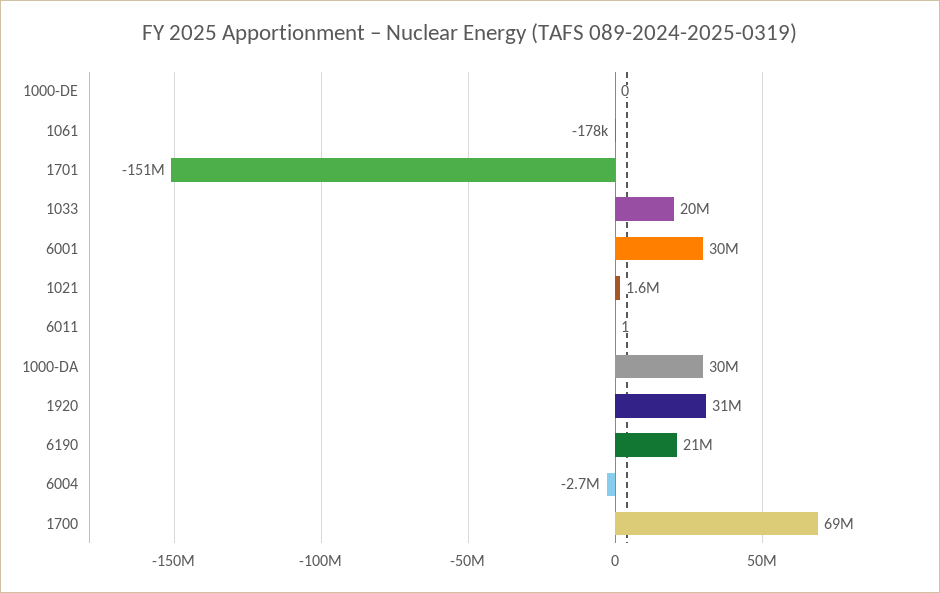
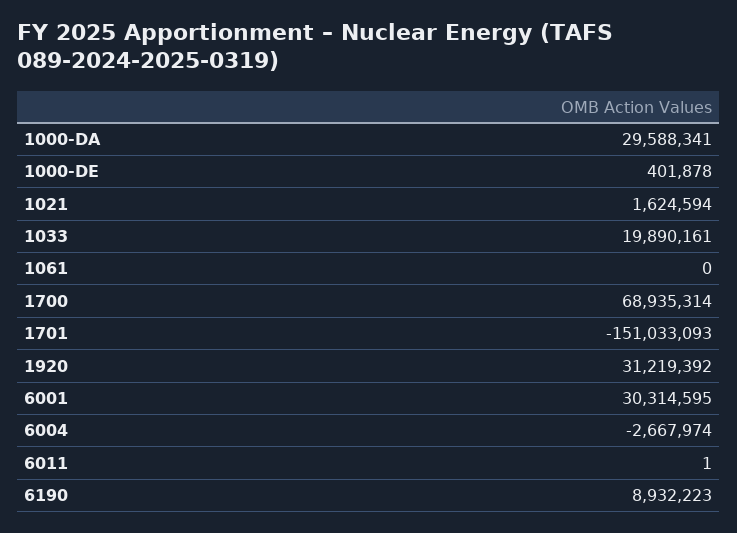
  {
-   "1000-DE": 0,
+   "1000-DE": 401878,
-   "1061": -178000,
+   "1061": 0,
    "1701": -151033093,
    "1033": 19890161,
    "6001": 30314595,
    "1021": 1624594,
    "6011": 1,
    "1000-DA": 29588341,
    "1920": 31219392,
-   "6190": 21000000,
+   "6190": 8932223,
    "6004": -2667974,
    "1700": 68935314
  }

